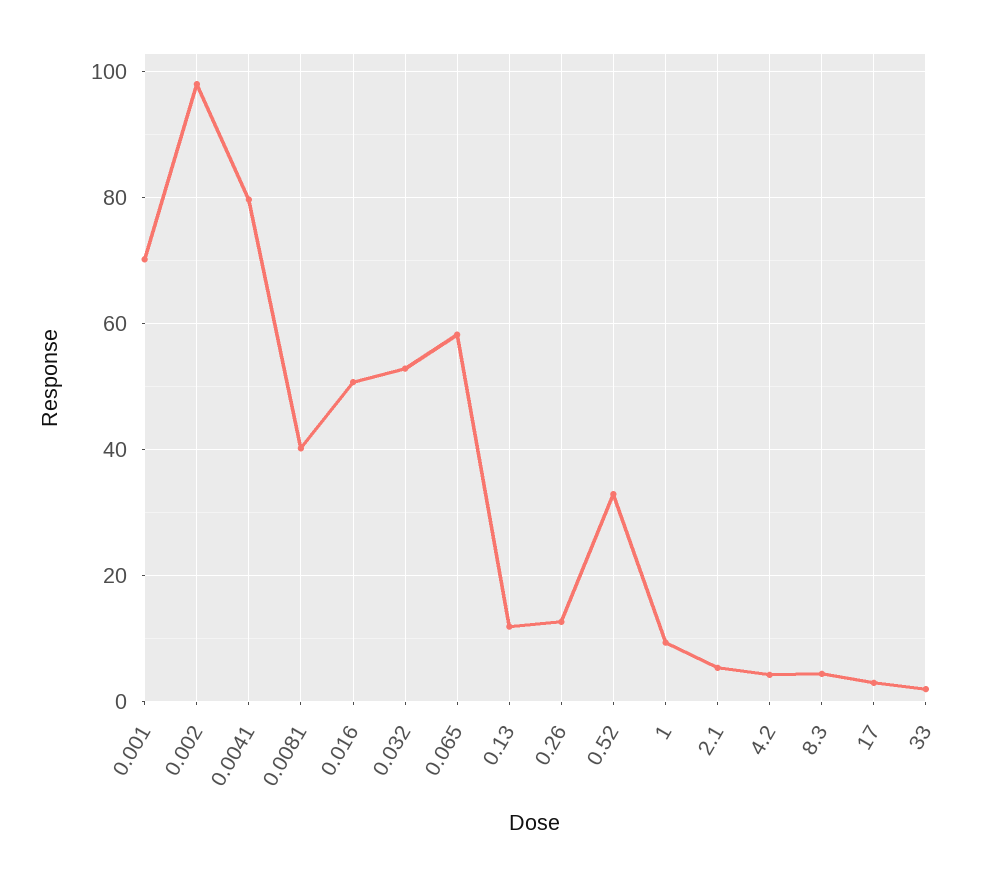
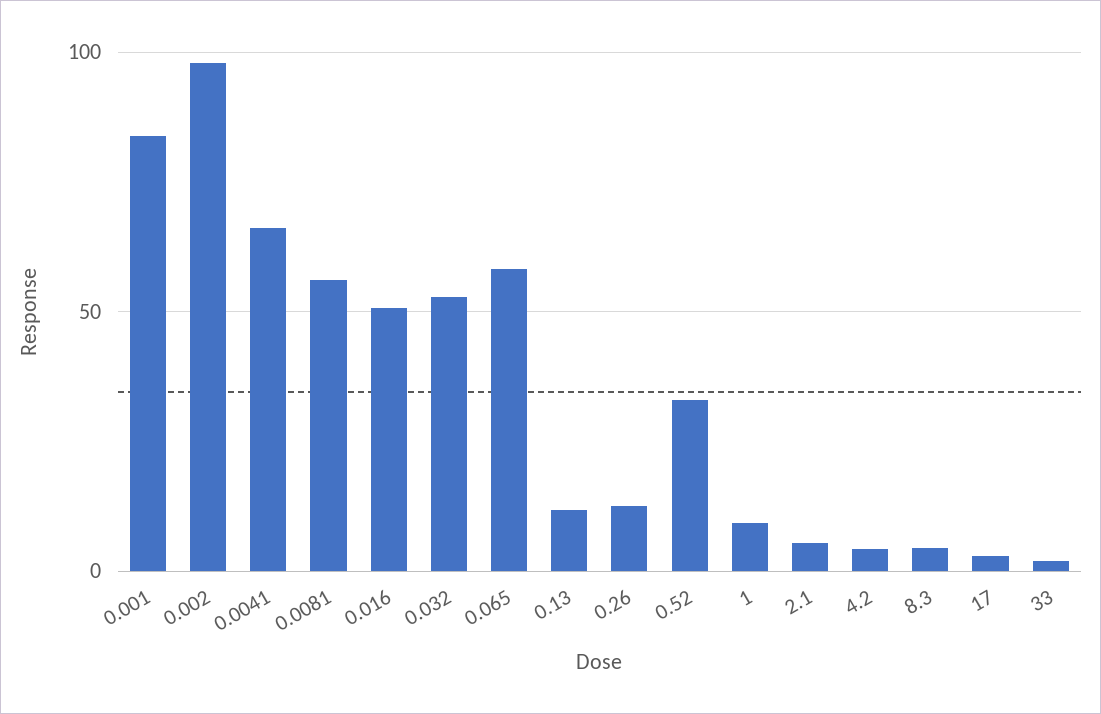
  {
-   "0.001": 70,
+   "0.001": 85,
    "0.002": 98,
-   "0.0041": 80,
+   "0.0041": 65,
-   "0.0081": 40,
+   "0.0081": 55,
    "0.016": 50,
    "0.032": 52,
    "0.065": 58,
    "0.13": 12,
    "0.26": 12,
    "0.52": 32,
    "1": 10,
    "2.1": 6,
    "4.2": 4,
    "8.3": 4,
    "17": 4,
    "33": 2
  }

